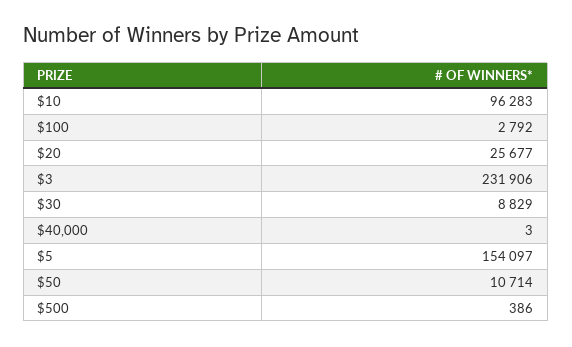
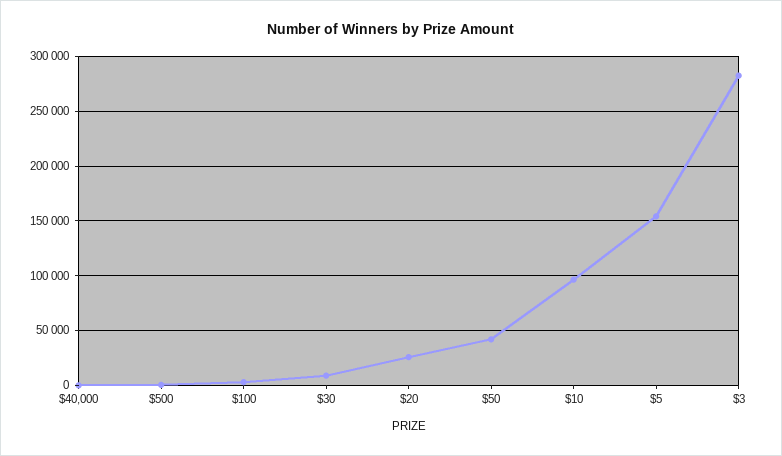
  {
    "$10": 96283,
    "$100": 2792,
    "$20": 25677,
-   "$3": 231906,
+   "$3": 280000,
    "$30": 8829,
    "$40,000": 3,
    "$5": 154097,
-   "$50": 10714,
+   "$50": 40000,
    "$500": 386
  }

